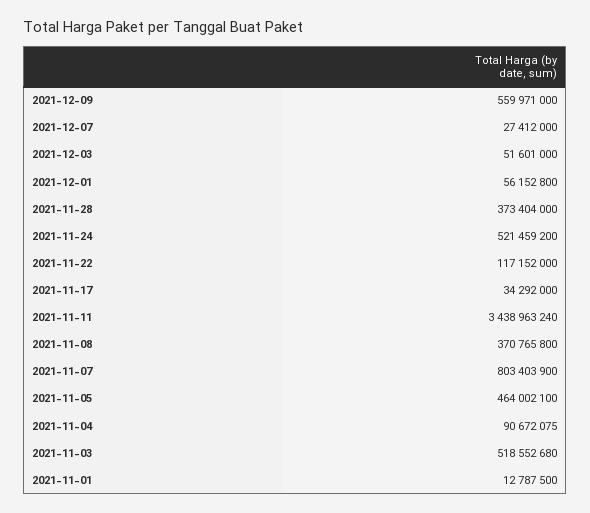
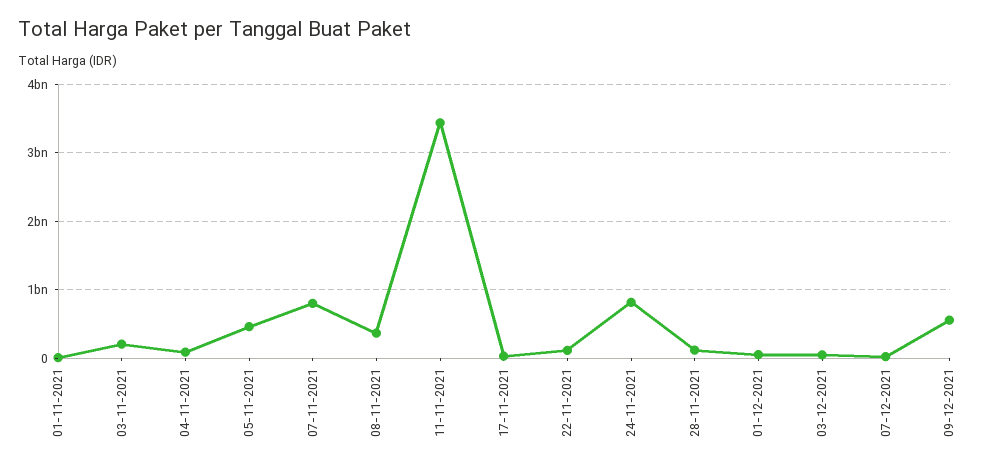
  {
    "2021-12-09": 559971000,
    "2021-12-07": 27412000,
    "2021-12-03": 51601000,
    "2021-12-01": 56152800,
-   "2021-11-28": 373404000,
+   "2021-11-28": 100000000,
-   "2021-11-24": 521459200,
+   "2021-11-24": 800000000,
    "2021-11-22": 117152000,
    "2021-11-17": 34292000,
    "2021-11-11": 3438963240,
    "2021-11-08": 370765800,
    "2021-11-07": 803403900,
    "2021-11-05": 464002100,
    "2021-11-04": 90672075,
-   "2021-11-03": 518552680,
+   "2021-11-03": 200000000,
    "2021-11-01": 12787500
  }

